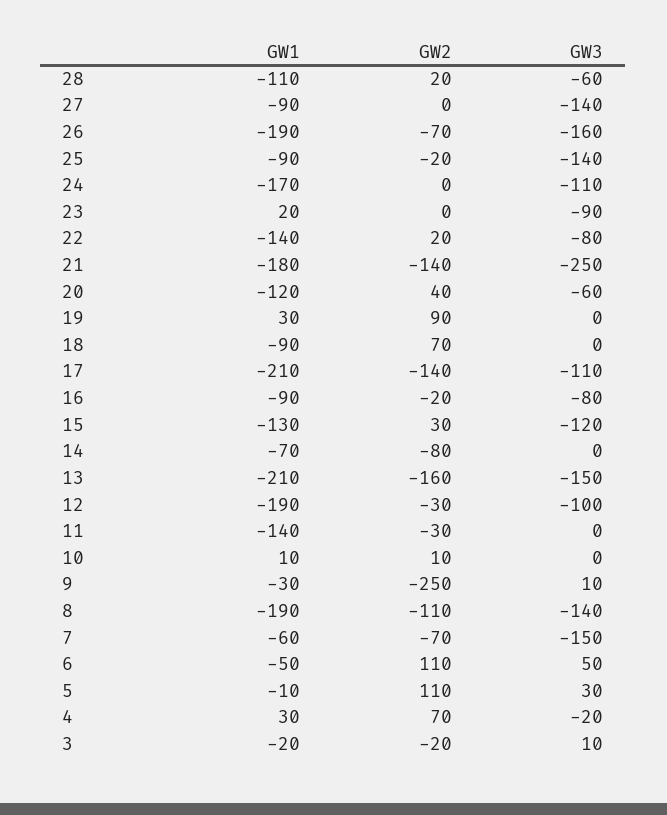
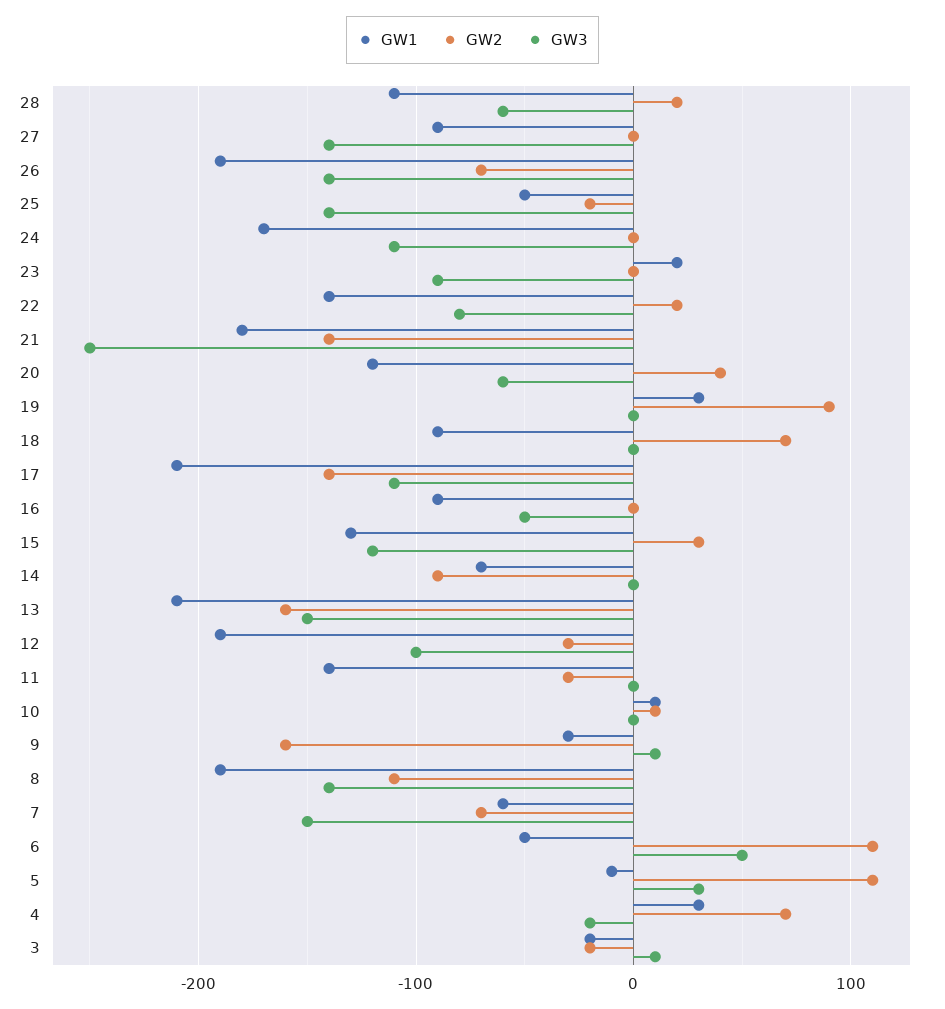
  {
    "GW1": {
      "28": -110,
      "27": -90,
      "26": -190,
-     "25": -90,
+     "25": -50,
      "24": -170,
      "23": 20,
      "22": -140,
      "21": -180,
      "20": -120,
      "19": 30,
      "18": -90,
      "17": -210,
      "16": -90,
      "15": -130,
      "14": -70,
      "13": -210,
      "12": -190,
      "11": -140,
      "10": 10,
      "9": -30,
      "8": -190,
      "7": -60,
      "6": -50,
      "5": -10,
      "4": 30,
      "3": -20
    },
    "GW2": {
      "28": 20,
      "27": 0,
      "26": -70,
      "25": -20,
      "24": 0,
      "23": 0,
      "22": 20,
      "21": -140,
      "20": 40,
      "19": 90,
      "18": 70,
      "17": -140,
-     "16": -20,
+     "16": 0,
      "15": 30,
-     "14": -80,
+     "14": -90,
      "13": -160,
      "12": -30,
      "11": -30,
      "10": 10,
-     "9": -250,
+     "9": -160,
      "8": -110,
      "7": -70,
      "6": 110,
      "5": 110,
      "4": 70,
      "3": -20
    },
    "GW3": {
      "28": -60,
      "27": -140,
-     "26": -160,
+     "26": -140,
      "25": -140,
      "24": -110,
      "23": -90,
      "22": -80,
      "21": -250,
      "20": -60,
      "19": 0,
      "18": 0,
      "17": -110,
-     "16": -80,
+     "16": -50,
      "15": -120,
      "14": 0,
      "13": -150,
      "12": -100,
      "11": 0,
      "10": 0,
      "9": 10,
      "8": -140,
      "7": -150,
      "6": 50,
      "5": 30,
      "4": -20,
      "3": 10
    }
  }

